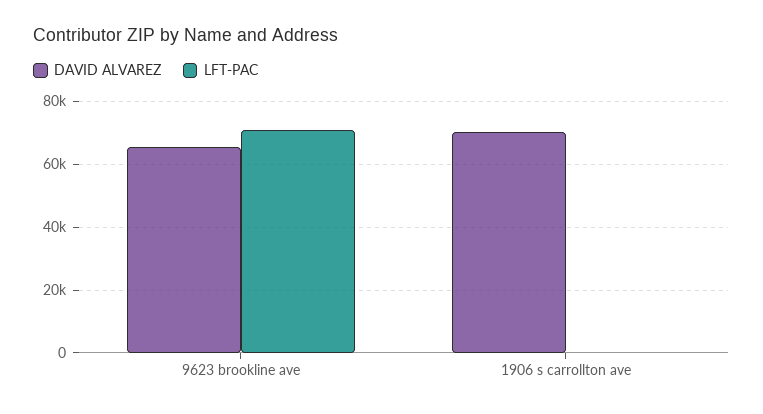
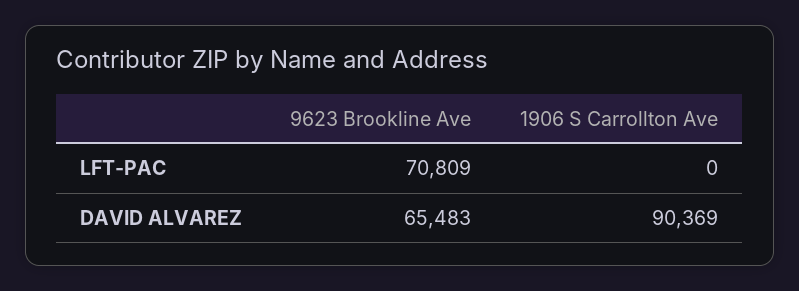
  {
    "DAVID ALVAREZ": {
      "9623 brookline ave": 65483,
-     "1906 s carrollton ave": 70000
+     "1906 s carrollton ave": 90369
    },
    "LFT-PAC": {
      "9623 brookline ave": 70809,
      "1906 s carrollton ave": 0
    }
  }

